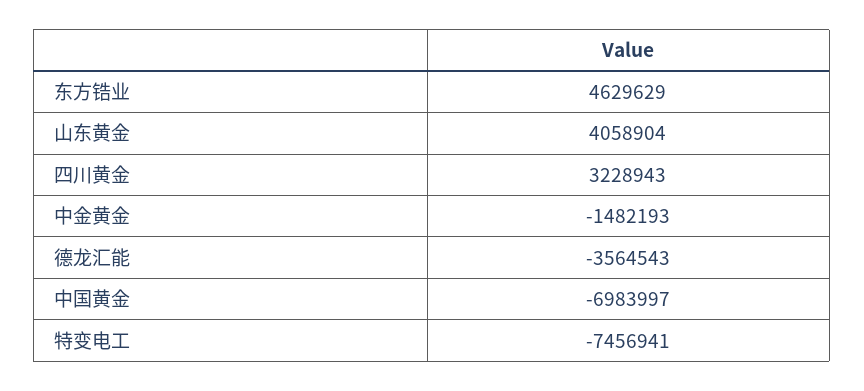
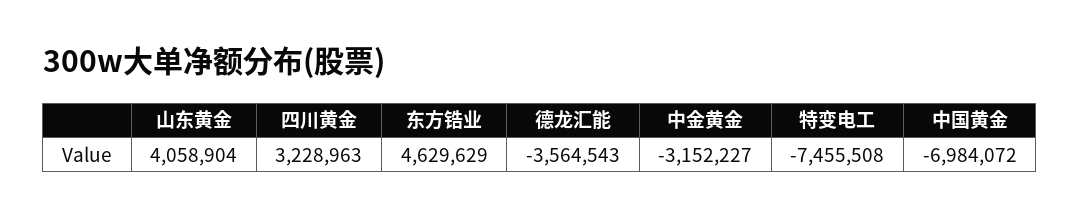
  {
    "东方锆业": 4629629,
    "山东黄金": 4058904,
-   "四川黄金": 3228943,
+   "四川黄金": 3228963,
-   "中金黄金": -1482193,
+   "中金黄金": -3152227,
    "德龙汇能": -3564543,
-   "中国黄金": -6983997,
+   "中国黄金": -6984072,
-   "特变电工": -7456941
+   "特变电工": -7455508
  }

